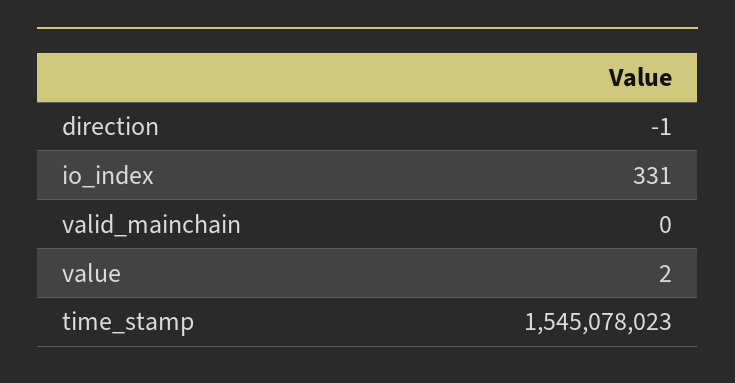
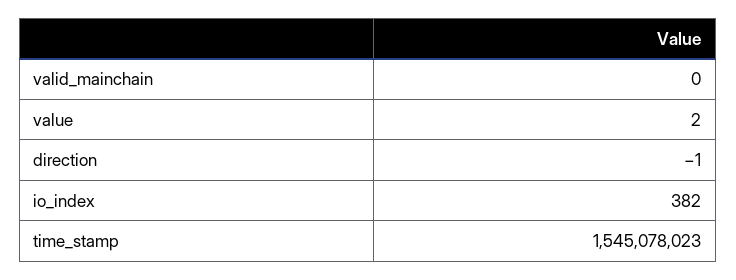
  {
    "direction": -1,
-   "io_index": 331,
+   "io_index": 382,
    "valid_mainchain": 0,
    "value": 2,
    "time_stamp": 1545078023
  }

